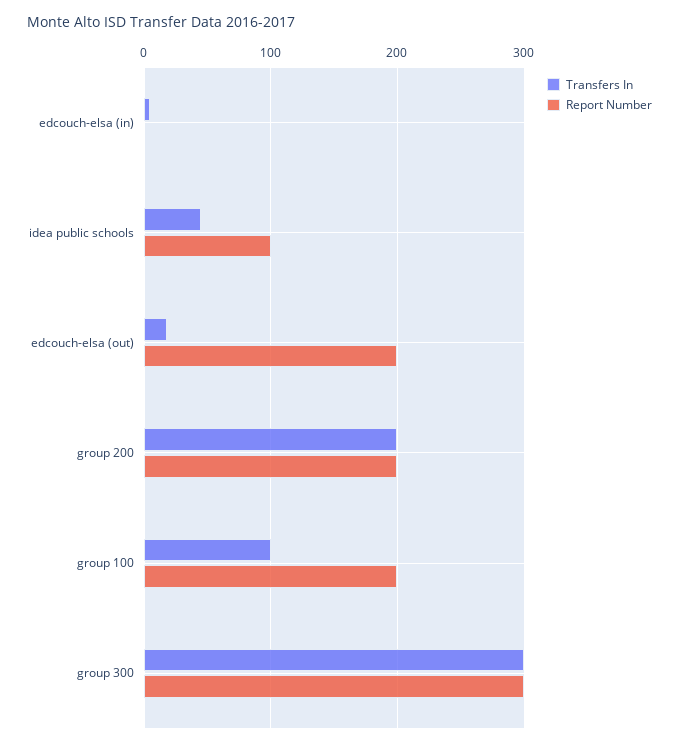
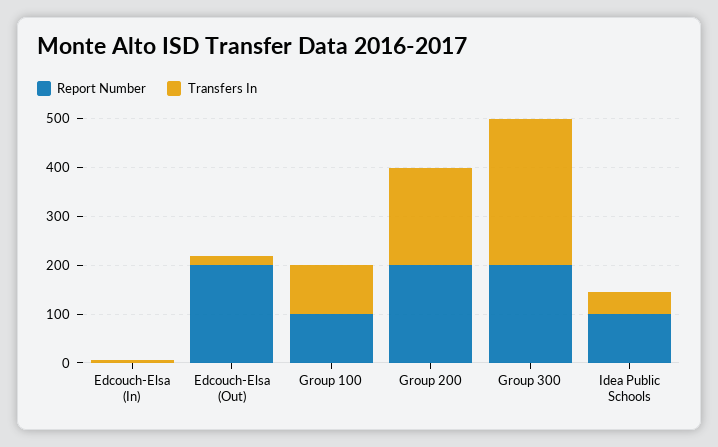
  {
    "Transfers In": {
      "edcouch-elsa (in)": 10,
      "idea public schools": 50,
      "edcouch-elsa (out)": 20,
      "group 200": 200,
      "group 100": 100,
      "group 300": 300
    },
    "Report Number": {
      "edcouch-elsa (in)": 0,
      "idea public schools": 100,
      "edcouch-elsa (out)": 200,
      "group 200": 200,
-     "group 100": 200,
+     "group 100": 100,
-     "group 300": 300
+     "group 300": 200
    }
  }

